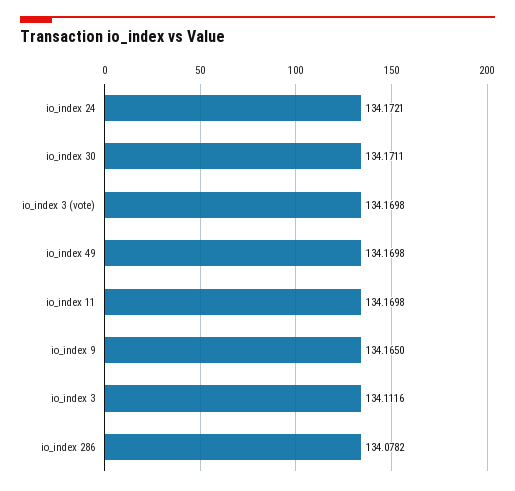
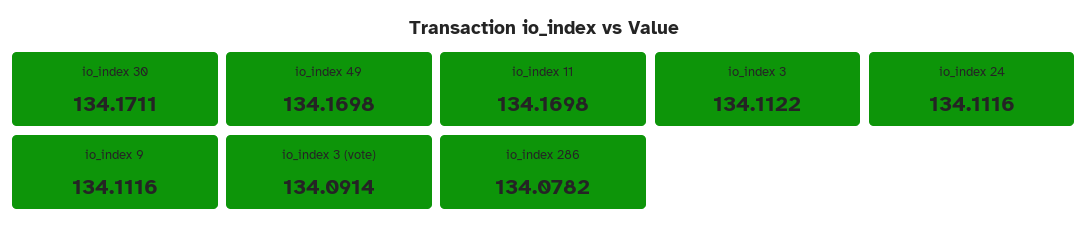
  {
-   "io_index 24": 134.1721,
+   "io_index 24": 134.1116,
    "io_index 30": 134.1711,
-   "io_index 3 (vote)": 134.1698,
+   "io_index 3 (vote)": 134.0914,
    "io_index 49": 134.1698,
    "io_index 11": 134.1698,
-   "io_index 9": 134.165,
+   "io_index 9": 134.1116,
-   "io_index 3": 134.1116,
+   "io_index 3": 134.1122,
    "io_index 286": 134.0782
  }

